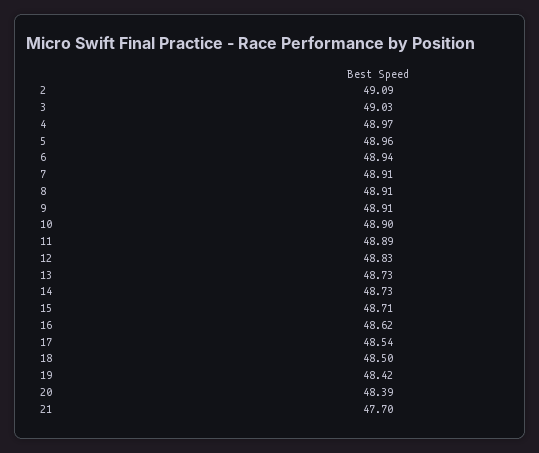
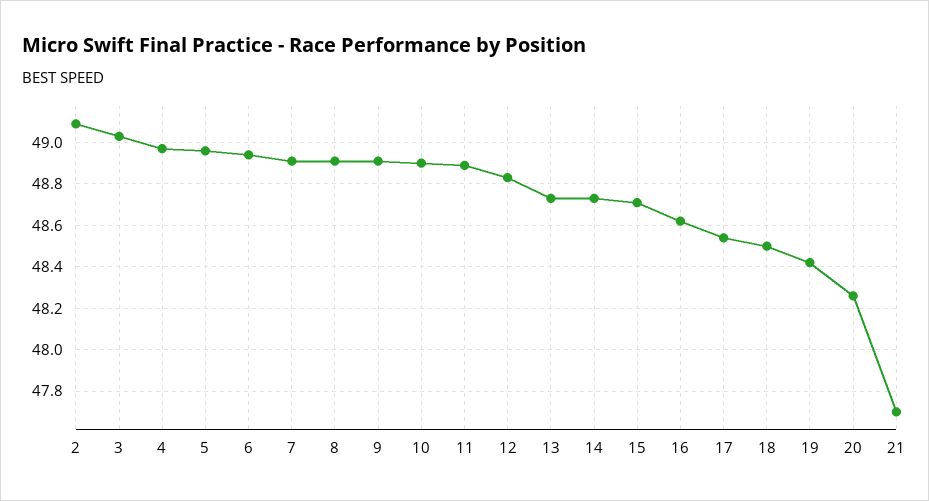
  {
    "2": 49.09,
    "3": 49.03,
    "4": 48.97,
    "5": 48.96,
    "6": 48.94,
    "7": 48.91,
    "8": 48.91,
    "9": 48.91,
    "10": 48.9,
    "11": 48.89,
    "12": 48.83,
    "13": 48.73,
    "14": 48.73,
    "15": 48.71,
    "16": 48.62,
    "17": 48.54,
    "18": 48.5,
    "19": 48.42,
-   "20": 48.39,
+   "20": 48.25,
    "21": 47.7
  }

